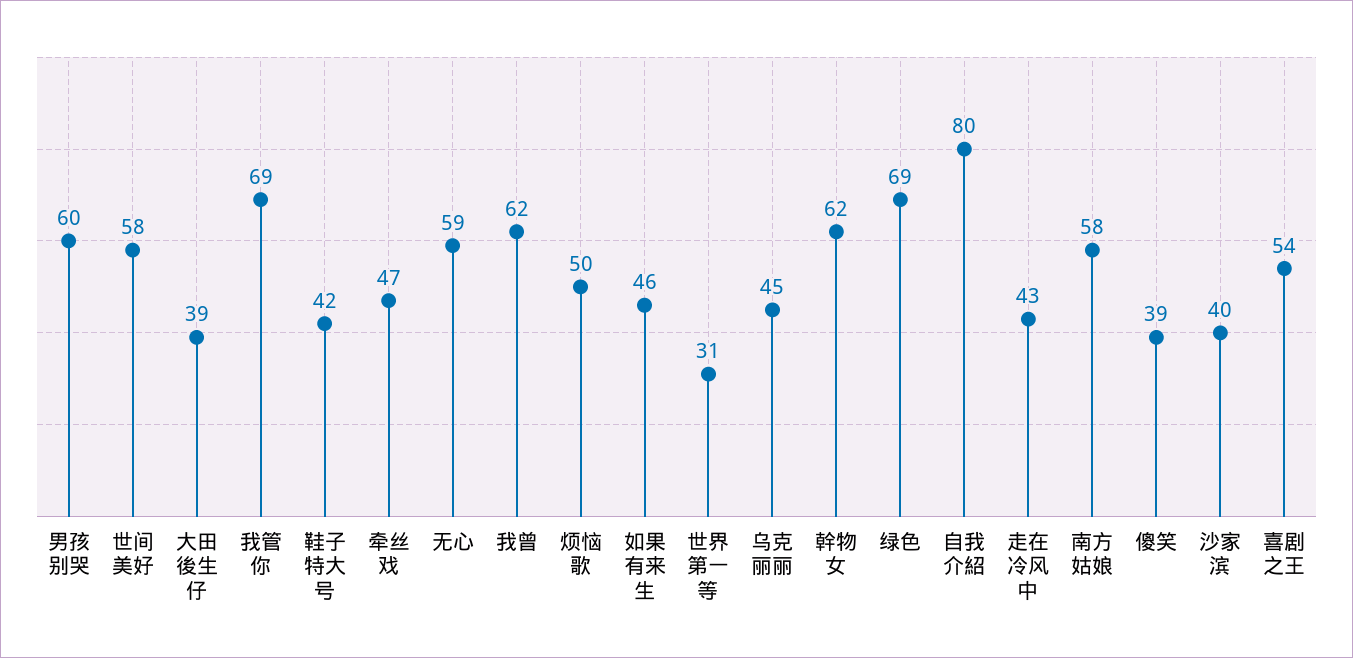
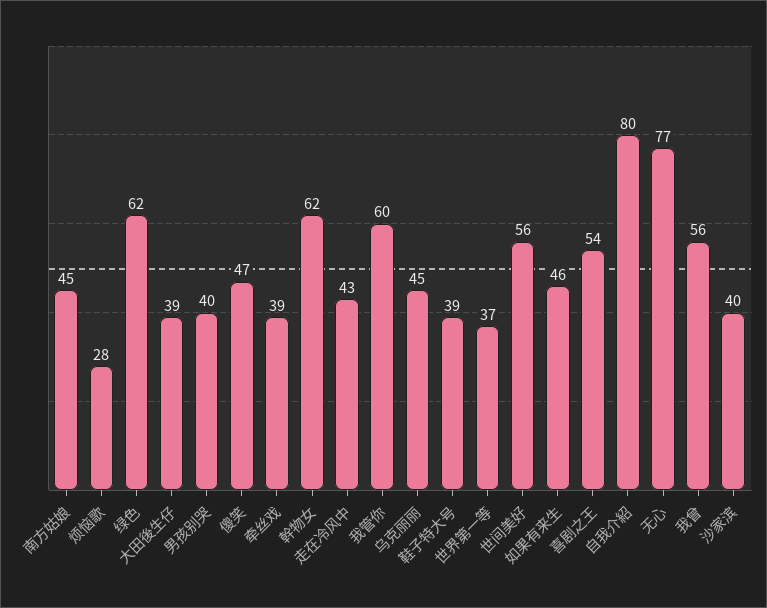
  {
-   "男孩别哭": 60,
+   "男孩别哭": 40,
-   "世间美好": 58,
+   "世间美好": 56,
    "大田後生仔": 39,
-   "我管你": 69,
+   "我管你": 60,
-   "鞋子特大号": 42,
+   "鞋子特大号": 39,
-   "牵丝戏": 47,
+   "牵丝戏": 39,
-   "无心": 59,
+   "无心": 77,
-   "我曾": 62,
+   "我曾": 56,
-   "烦恼歌": 50,
+   "烦恼歌": 28,
    "如果有来生": 46,
-   "世界第一等": 31,
+   "世界第一等": 37,
    "乌克丽丽": 45,
    "幹物女": 62,
-   "绿色": 69,
+   "绿色": 62,
    "自我介紹": 80,
    "走在冷风中": 43,
-   "南方姑娘": 58,
+   "南方姑娘": 45,
-   "傻笑": 39,
+   "傻笑": 47,
    "沙家滨": 40,
    "喜剧之王": 54
  }

